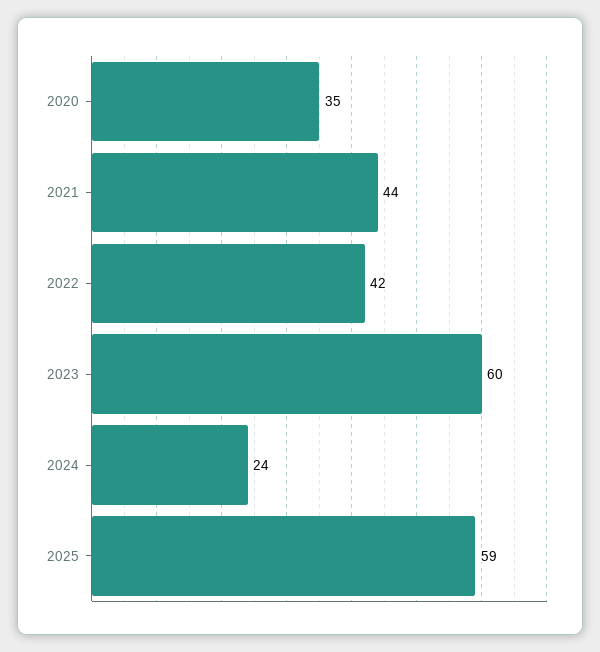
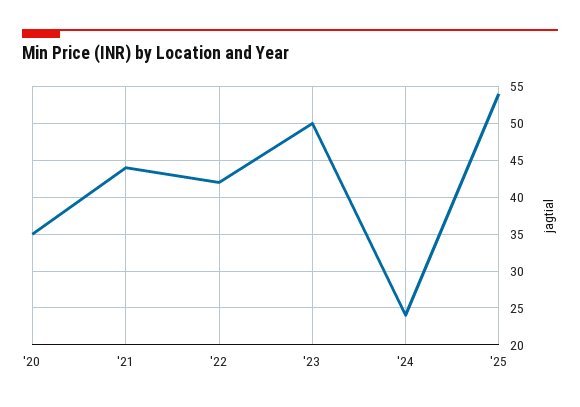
  {
    "2020": 35,
    "2021": 44,
    "2022": 42,
-   "2023": 60,
+   "2023": 50,
    "2024": 24,
-   "2025": 59
+   "2025": 54
  }

